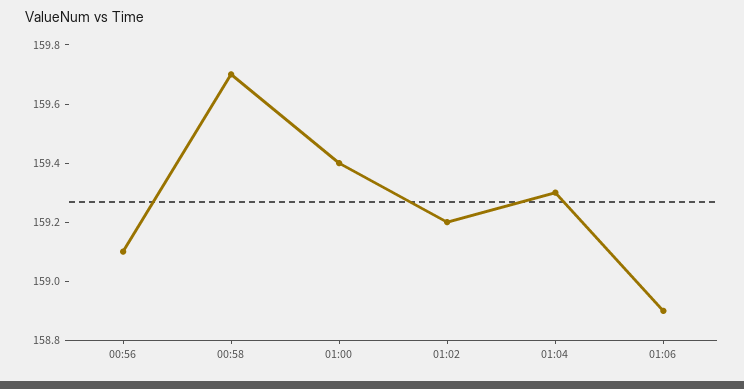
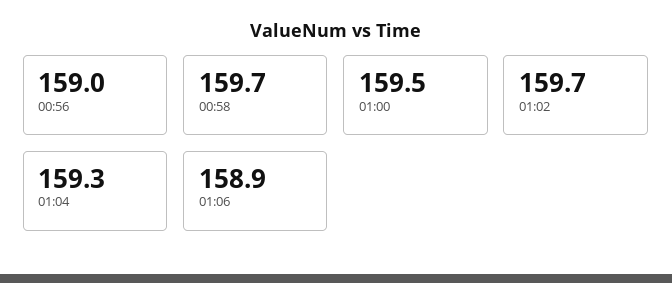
  {
-   "00:56": 159.1,
+   "00:56": 159,
    "00:58": 159.7,
-   "01:00": 159.4,
+   "01:00": 159.5,
-   "01:02": 159.2,
+   "01:02": 159.7,
    "01:04": 159.3,
    "01:06": 158.9
  }

